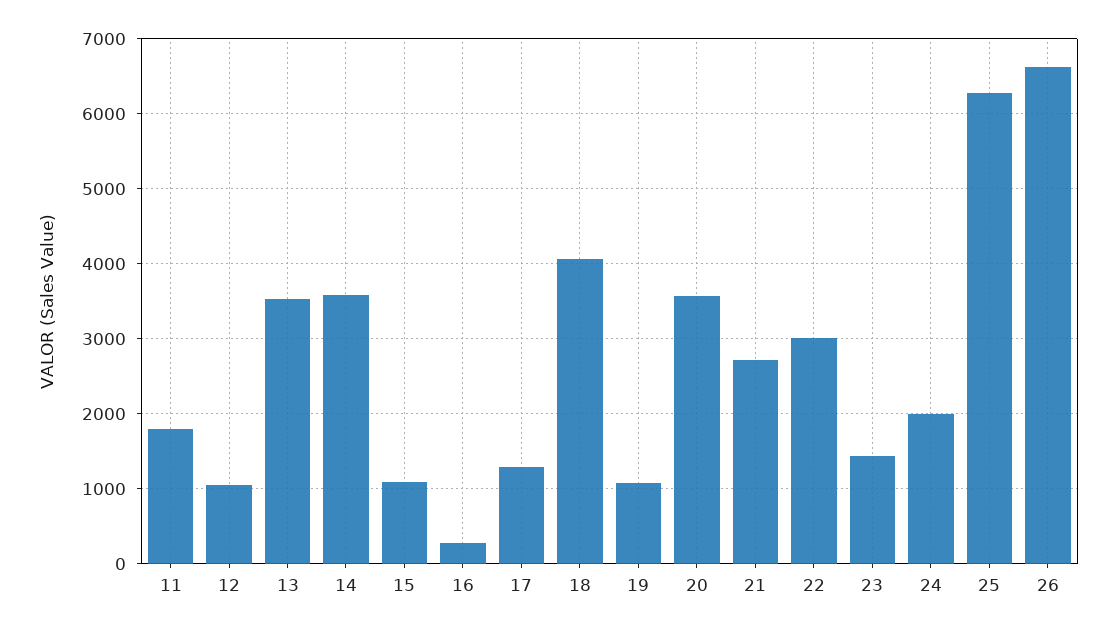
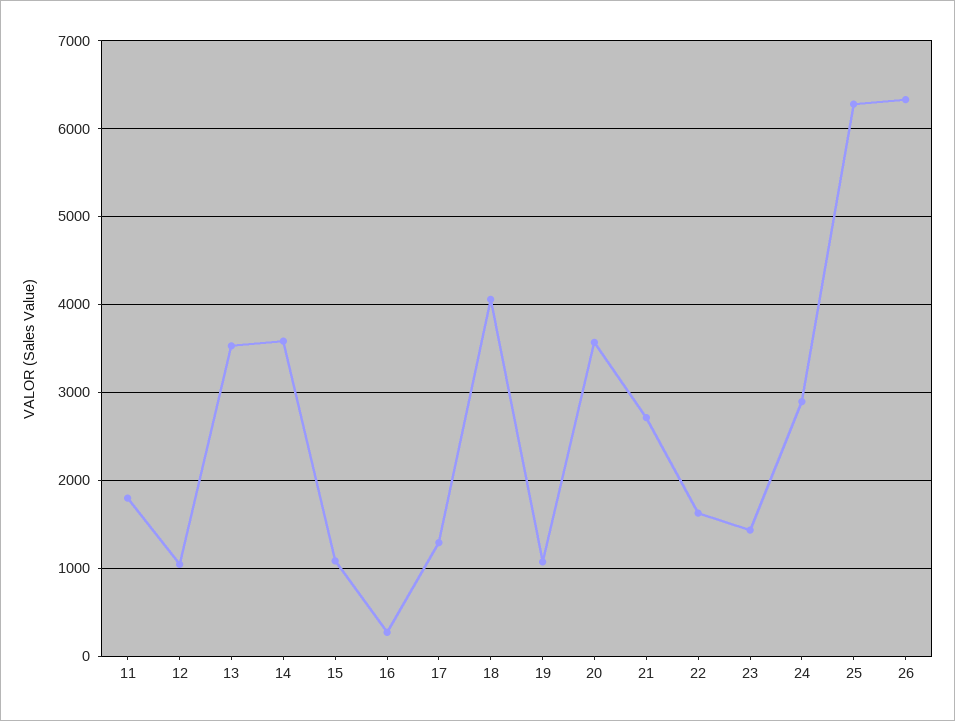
  {
    "11": 1800,
    "12": 1000,
    "13": 3500,
    "14": 3600,
    "15": 1100,
    "16": 300,
    "17": 1300,
    "18": 4100,
    "19": 1100,
    "20": 3600,
    "21": 2700,
-   "22": 3000,
+   "22": 1600,
    "23": 1400,
-   "24": 2000,
+   "24": 2900,
    "25": 6300,
-   "26": 6600
+   "26": 6300
  }

